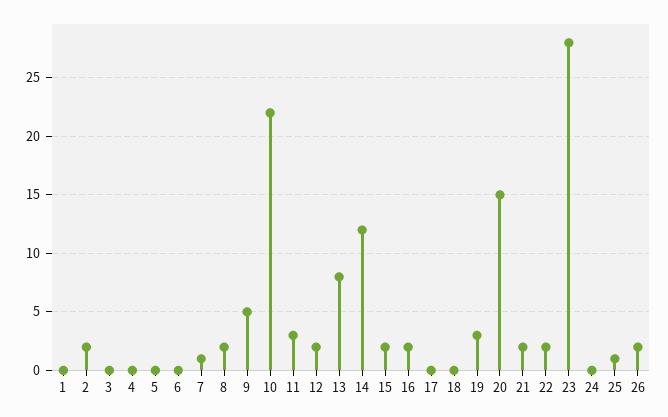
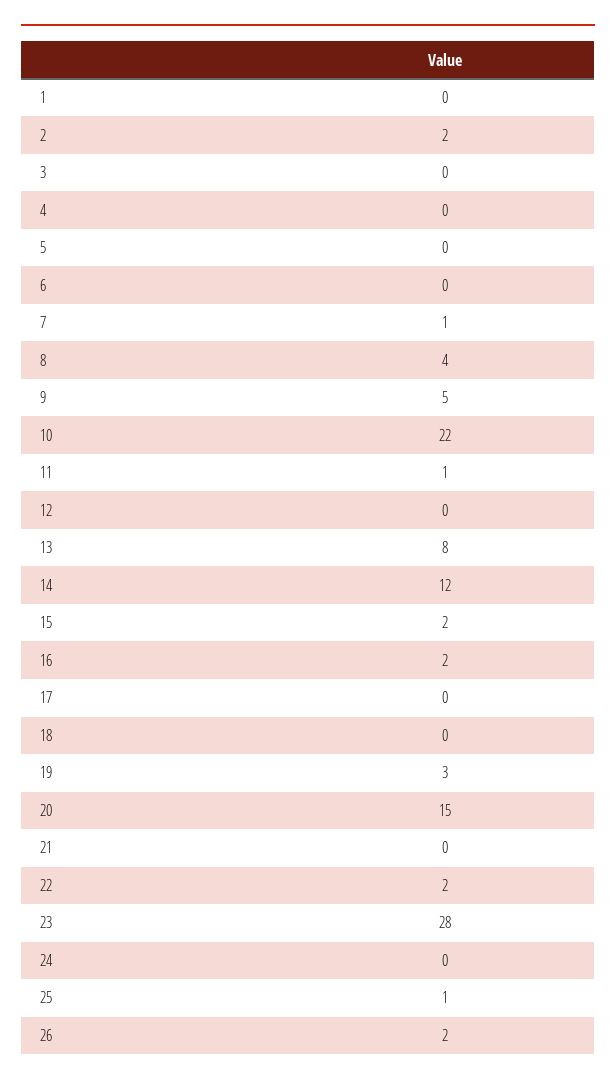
  {
    "1": 0,
    "2": 2,
    "3": 0,
    "4": 0,
    "5": 0,
    "6": 0,
    "7": 1,
-   "8": 2,
+   "8": 4,
    "9": 5,
    "10": 22,
-   "11": 3,
+   "11": 1,
-   "12": 2,
+   "12": 0,
    "13": 8,
    "14": 12,
    "15": 2,
    "16": 2,
    "17": 0,
    "18": 0,
    "19": 3,
    "20": 15,
-   "21": 2,
+   "21": 0,
    "22": 2,
    "23": 28,
    "24": 0,
    "25": 1,
    "26": 2
  }

